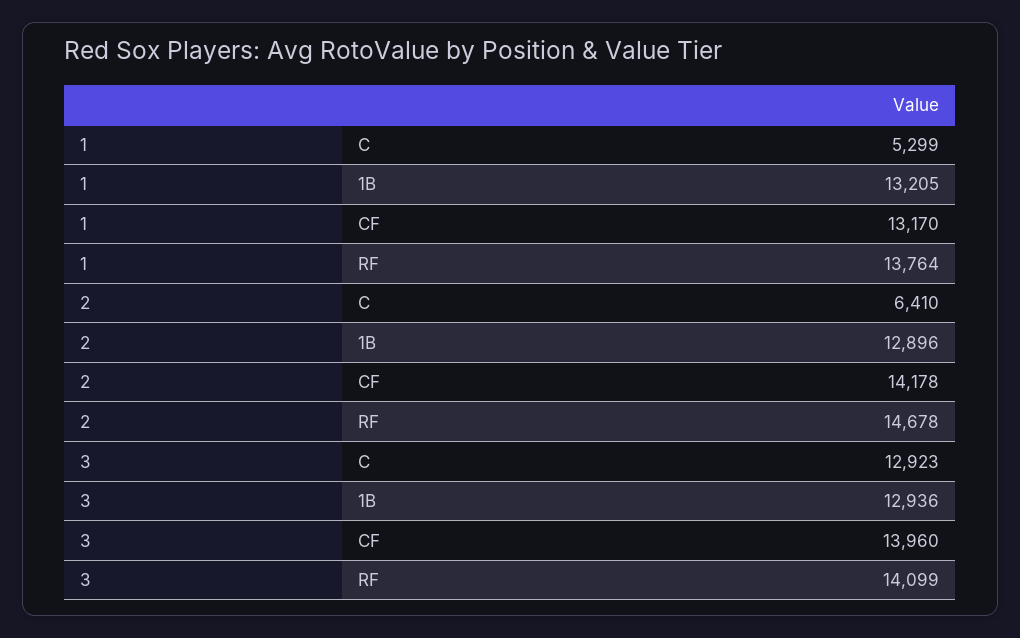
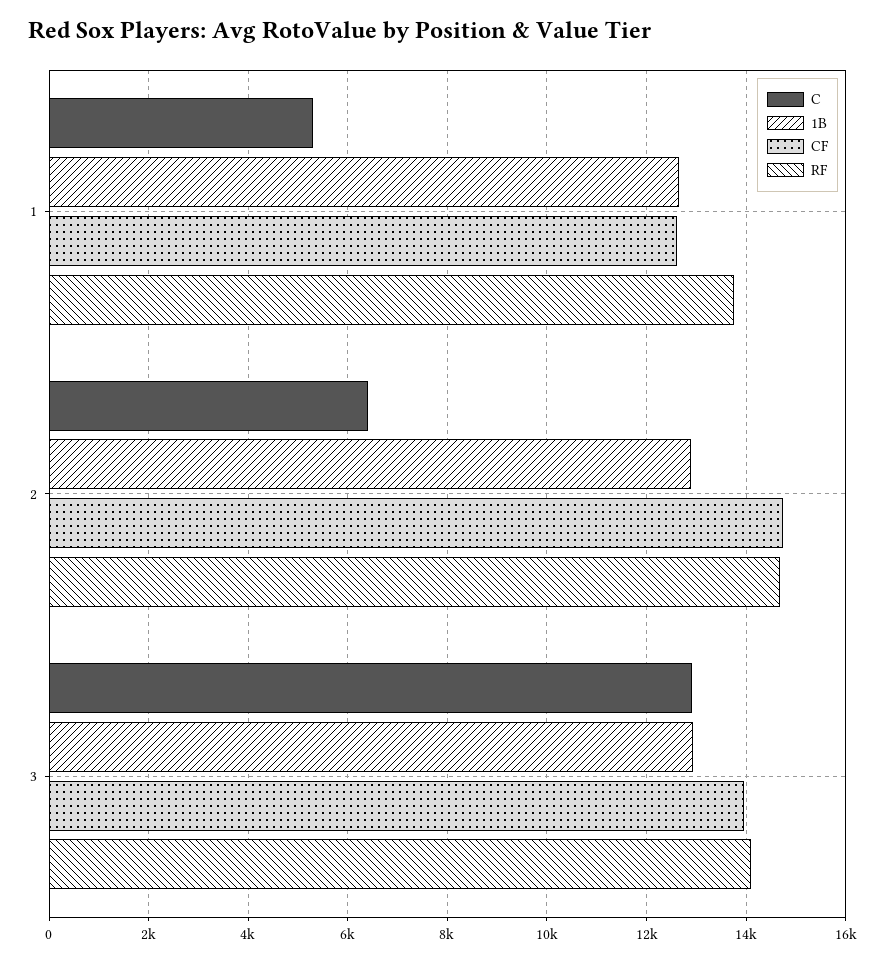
  {
    "C": {
      "1": 5299,
      "2": 6410,
      "3": 12923
    },
    "1B": {
-     "1": 13205,
+     "1": 12600,
      "2": 12896,
      "3": 12936
    },
    "CF": {
-     "1": 13170,
+     "1": 12600,
-     "2": 14178,
+     "2": 14800,
      "3": 13960
    },
    "RF": {
      "1": 13764,
      "2": 14678,
      "3": 14099
    }
  }

